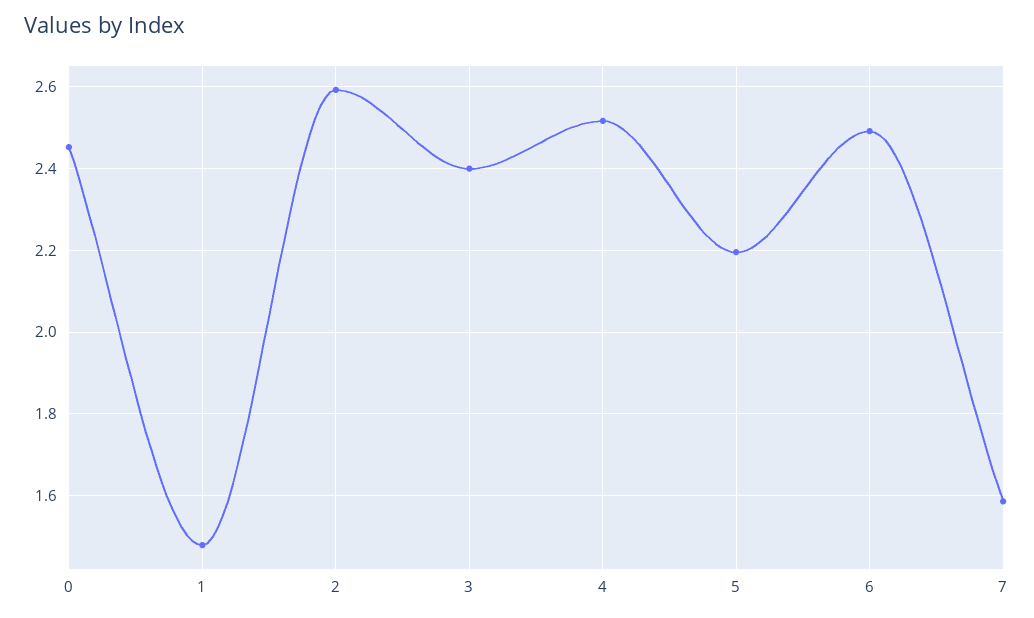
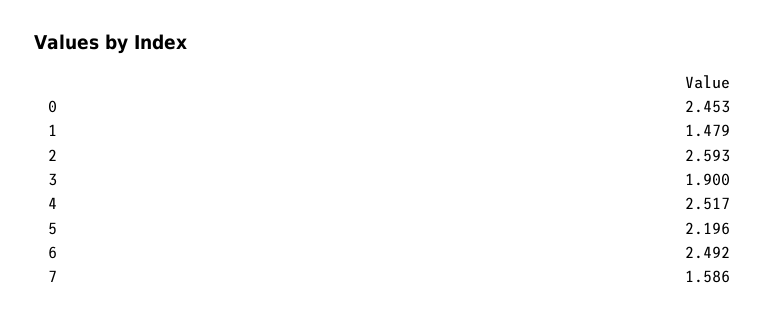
  {
    "0": 2.453,
    "1": 1.479,
    "2": 2.593,
-   "3": 2.4,
+   "3": 1.9,
    "4": 2.517,
    "5": 2.196,
    "6": 2.492,
    "7": 1.586
  }

